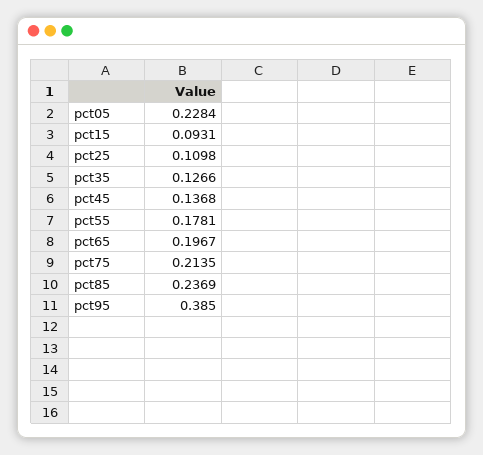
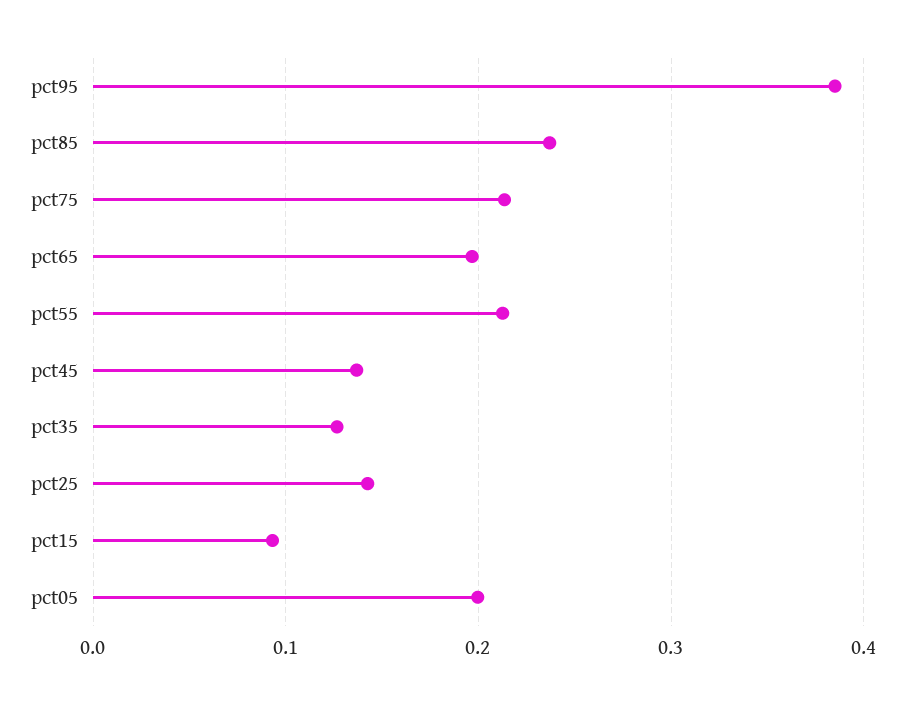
  {
-   "pct05": 0.2284,
+   "pct05": 0.2,
    "pct15": 0.0931,
-   "pct25": 0.1098,
+   "pct25": 0.14,
    "pct35": 0.1266,
    "pct45": 0.1368,
-   "pct55": 0.1781,
+   "pct55": 0.21,
    "pct65": 0.1967,
    "pct75": 0.2135,
    "pct85": 0.2369,
    "pct95": 0.385
  }

